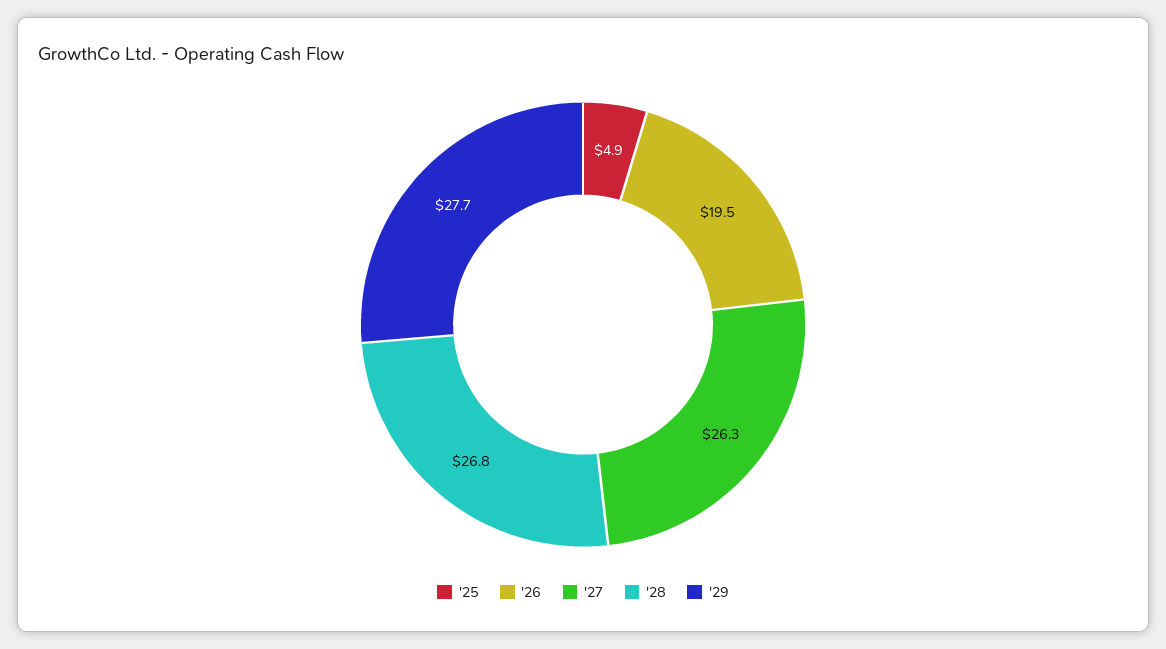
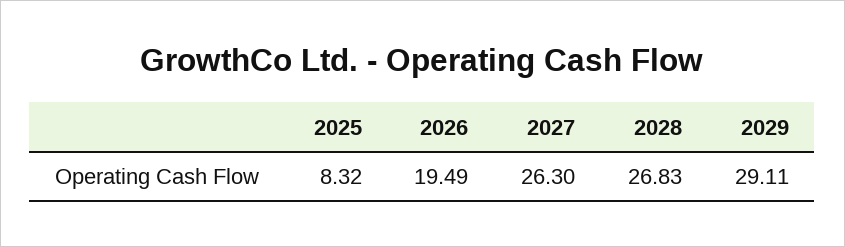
  {
-   "'25": 4.9,
+   "'25": 8.32,
    "'26": 19.49,
    "'27": 26.3,
    "'28": 26.83,
-   "'29": 27.7
+   "'29": 29.11
  }

